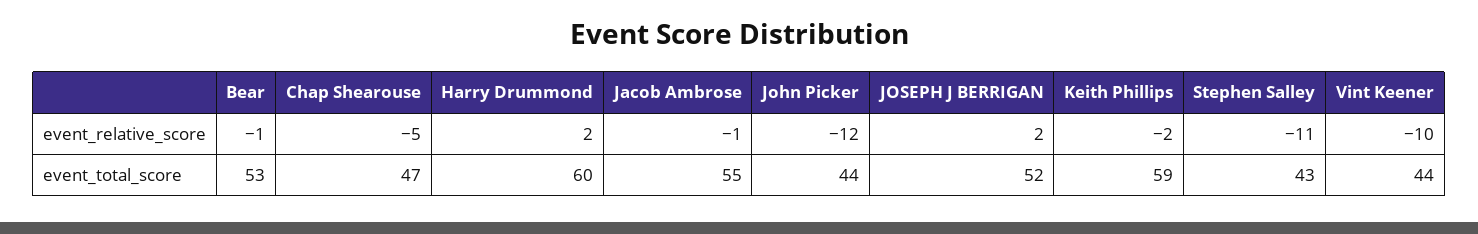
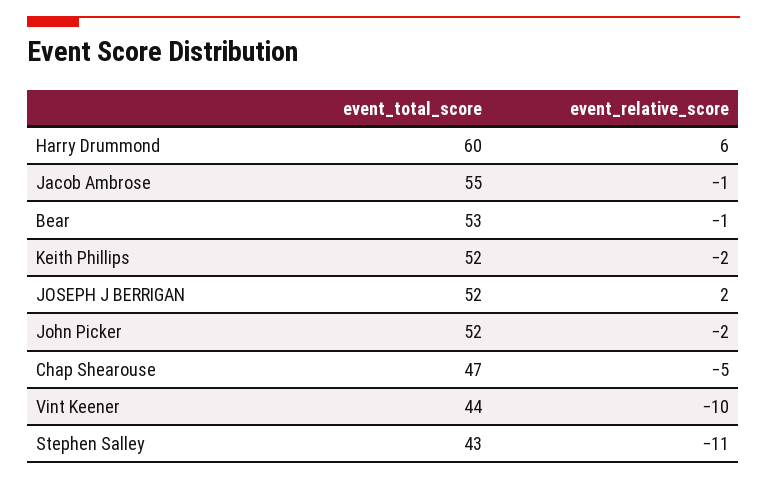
  {
    "Bear": {
      "event_relative_score": -1,
      "event_total_score": 53
    },
    "Chap Shearouse": {
      "event_relative_score": -5,
      "event_total_score": 47
    },
    "Harry Drummond": {
-     "event_relative_score": 2,
+     "event_relative_score": 6,
      "event_total_score": 60
    },
    "Jacob Ambrose": {
      "event_relative_score": -1,
      "event_total_score": 55
    },
    "John Picker": {
-     "event_relative_score": -12,
+     "event_relative_score": -2,
-     "event_total_score": 44
+     "event_total_score": 52
    },
    "JOSEPH J BERRIGAN": {
      "event_relative_score": 2,
      "event_total_score": 52
    },
    "Keith Phillips": {
      "event_relative_score": -2,
-     "event_total_score": 59
+     "event_total_score": 52
    },
    "Stephen Salley": {
      "event_relative_score": -11,
      "event_total_score": 43
    },
    "Vint Keener": {
      "event_relative_score": -10,
      "event_total_score": 44
    }
  }

